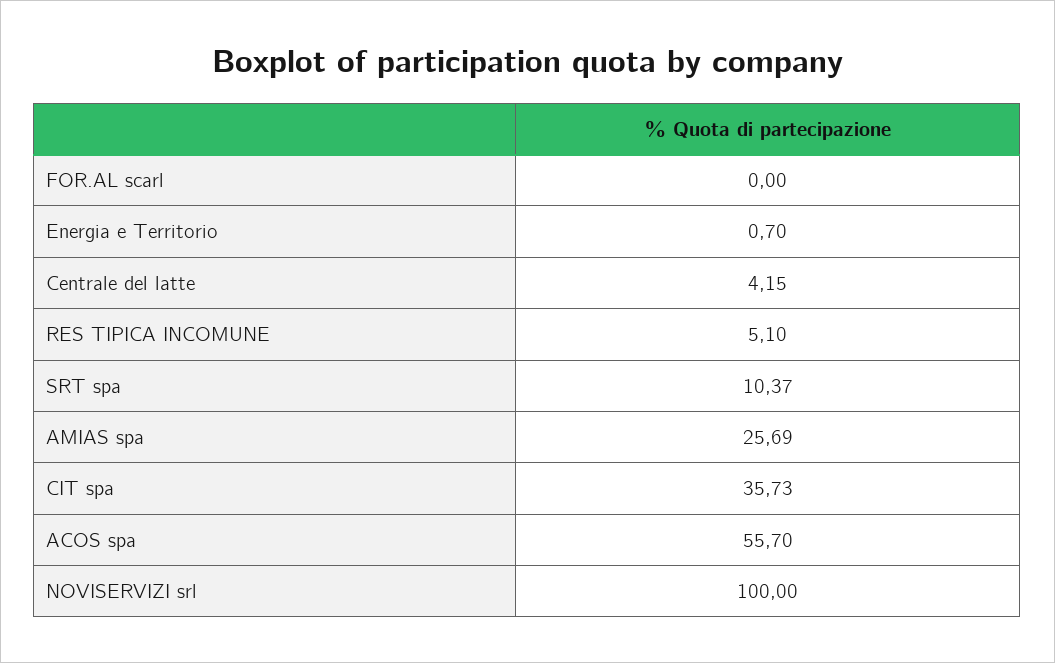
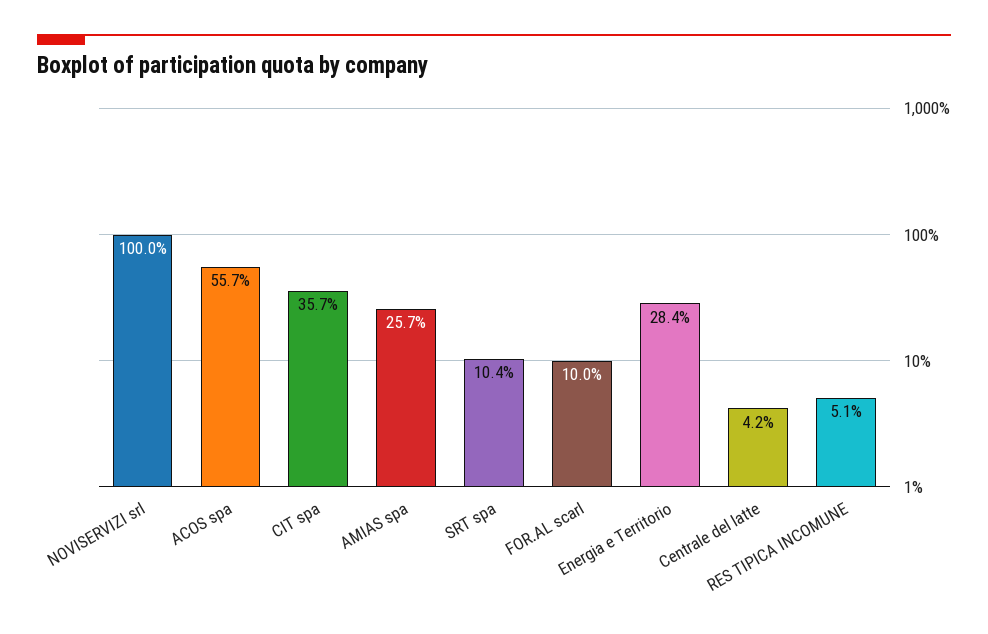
  {
-   "FOR.AL scarl": 0,
+   "FOR.AL scarl": 10,
-   "Energia e Territorio": 0.7,
+   "Energia e Territorio": 28.4,
    "Centrale del latte": 4.15,
    "RES TIPICA INCOMUNE": 5.1,
    "SRT spa": 10.37,
    "AMIAS spa": 25.69,
    "CIT spa": 35.73,
    "ACOS spa": 55.7,
    "NOVISERVIZI srl": 100
  }

